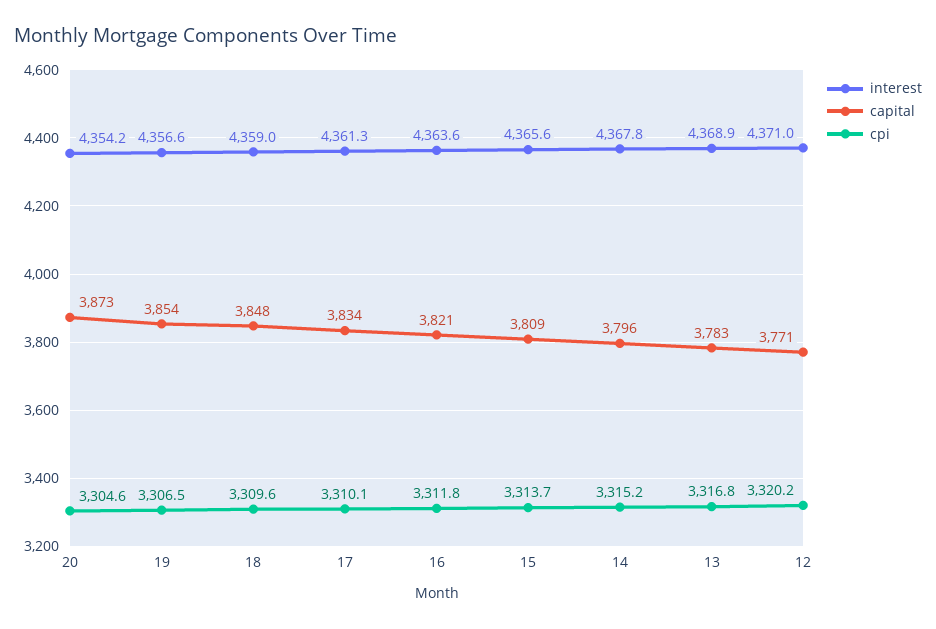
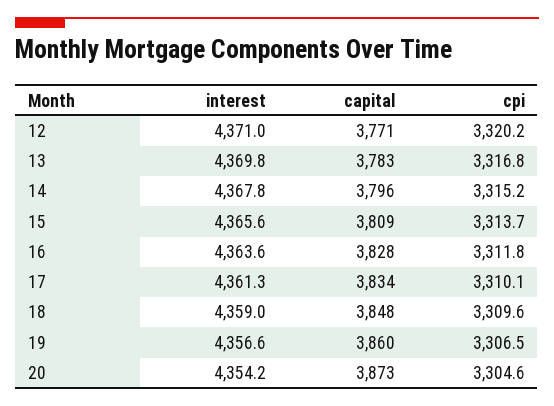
  {
    "interest": {
      "20": 4354.2,
      "19": 4356.6,
      "18": 4359,
      "17": 4361.3,
      "16": 4363.6,
      "15": 4365.6,
      "14": 4367.8,
-     "13": 4368.9,
+     "13": 4369.8,
      "12": 4371
    },
    "capital": {
      "20": 3873,
-     "19": 3854,
+     "19": 3860,
      "18": 3848,
      "17": 3834,
-     "16": 3821,
+     "16": 3828,
      "15": 3809,
      "14": 3796,
      "13": 3783,
      "12": 3771
    },
    "cpi": {
      "20": 3304.6,
      "19": 3306.5,
      "18": 3309.6,
      "17": 3310.1,
      "16": 3311.8,
      "15": 3313.7,
      "14": 3315.2,
      "13": 3316.8,
      "12": 3320.2
    }
  }

